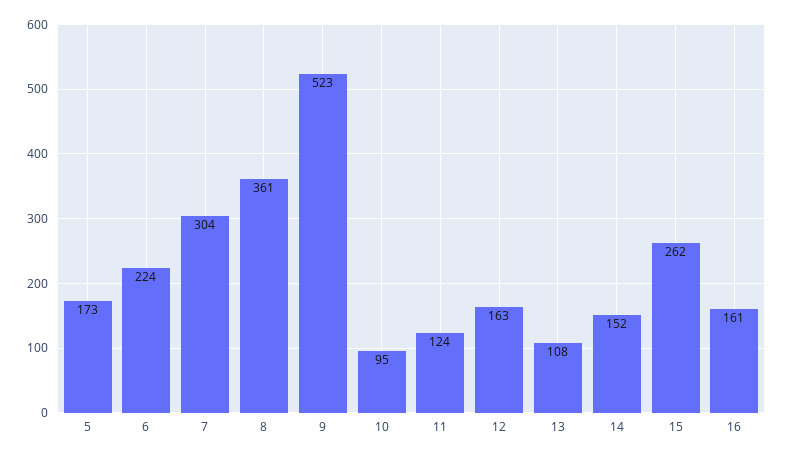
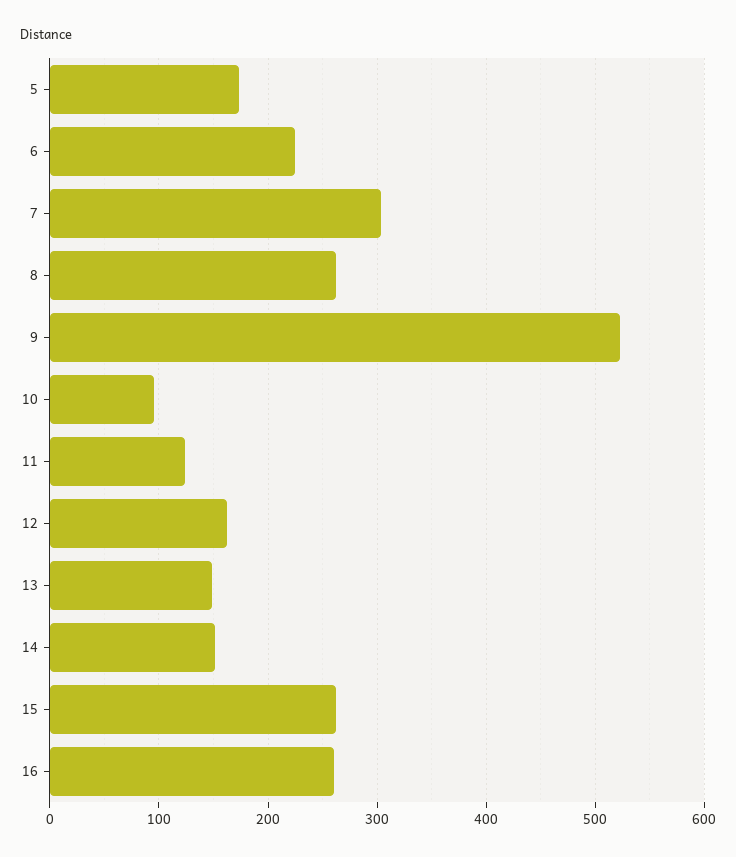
  {
    "5": 173,
    "6": 224,
    "7": 304,
-   "8": 361,
+   "8": 260,
    "9": 523,
    "10": 95,
    "11": 124,
    "12": 163,
-   "13": 108,
+   "13": 150,
    "14": 152,
    "15": 262,
-   "16": 161
+   "16": 260
  }

